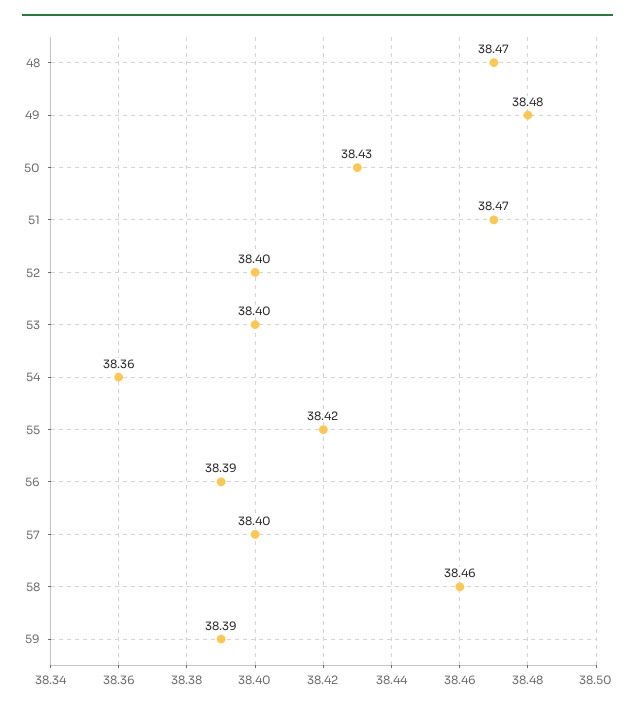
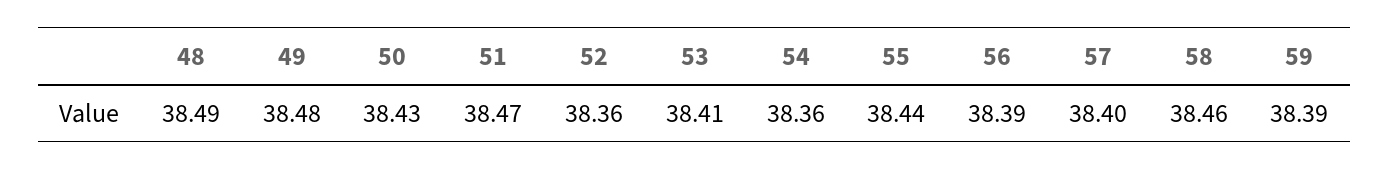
  {
-   "48": 38.47,
+   "48": 38.49,
    "49": 38.48,
    "50": 38.43,
    "51": 38.47,
-   "52": 38.4,
+   "52": 38.36,
-   "53": 38.4,
+   "53": 38.41,
    "54": 38.36,
-   "55": 38.42,
+   "55": 38.44,
    "56": 38.39,
    "57": 38.4,
    "58": 38.46,
    "59": 38.39
  }

